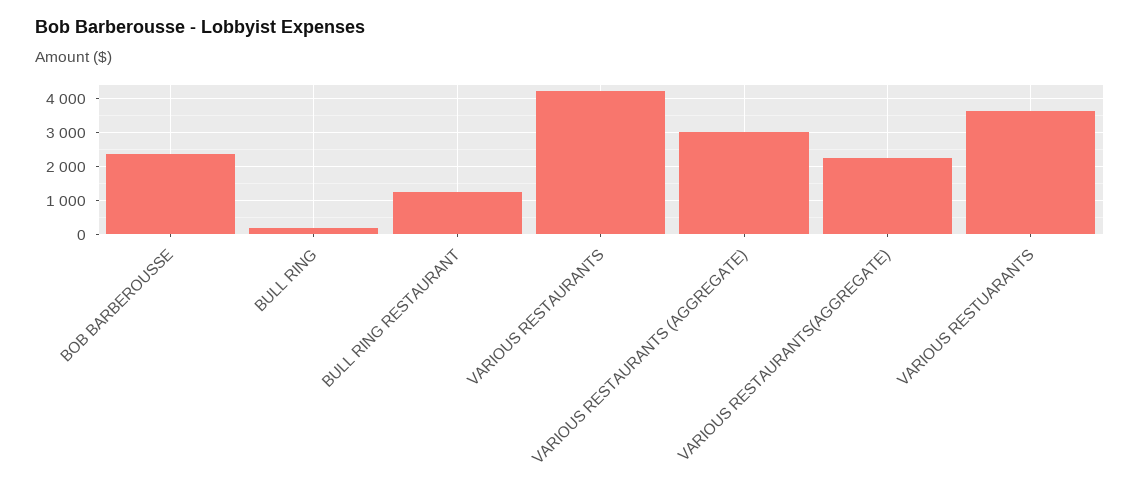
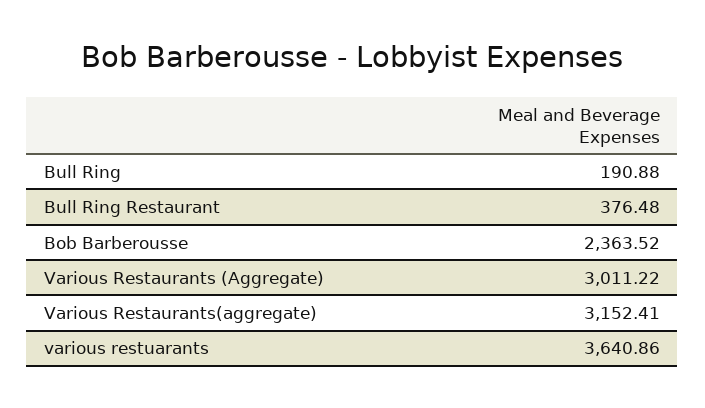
  {
    "BOB BARBEROUSSE": 2363.52,
    "BULL RING": 190.88,
-   "BULL RING RESTAURANT": 1200,
+   "BULL RING RESTAURANT": 376.48,
-   "VARIOUS RESTAURANTS": 4200,
    "VARIOUS RESTAURANTS (AGGREGATE)": 3011.22,
-   "VARIOUS RESTAURANTS(AGGREGATE)": 2200,
+   "VARIOUS RESTAURANTS(AGGREGATE)": 3152.41,
    "VARIOUS RESTUARANTS": 3640.86
  }

